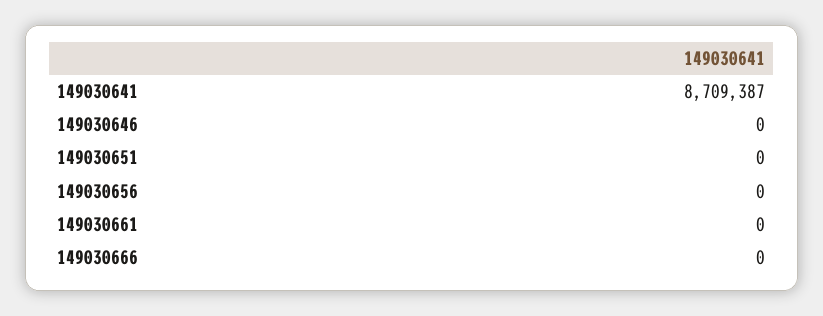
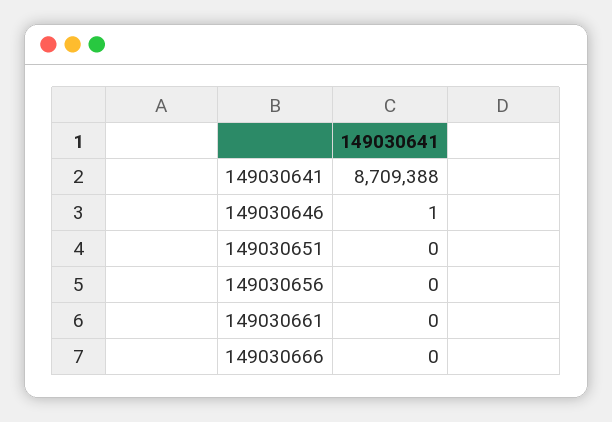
  {
-   "149030641": 8709387,
+   "149030641": 8709388,
-   "149030646": 0,
+   "149030646": 1,
    "149030651": 0,
    "149030656": 0,
    "149030661": 0,
    "149030666": 0
  }

